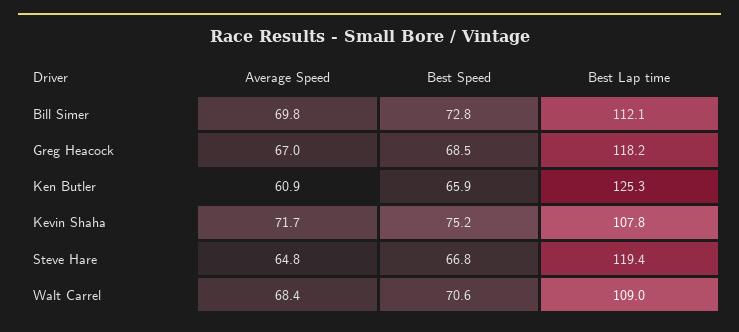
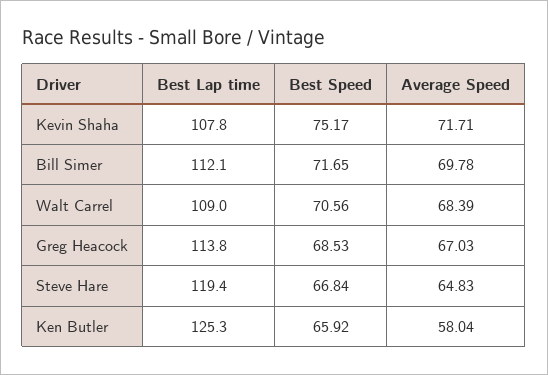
  {
    "Average Speed": {
      "Bill Simer": 69.78,
      "Greg Heacock": 67.03,
-     "Ken Butler": 60.9,
+     "Ken Butler": 58.04,
      "Kevin Shaha": 71.71,
      "Steve Hare": 64.83,
      "Walt Carrel": 68.39
    },
    "Best Speed": {
-     "Bill Simer": 72.8,
+     "Bill Simer": 71.65,
      "Greg Heacock": 68.53,
      "Ken Butler": 65.92,
      "Kevin Shaha": 75.17,
      "Steve Hare": 66.84,
      "Walt Carrel": 70.56
    },
    "Best Lap time": {
      "Bill Simer": 112.1,
-     "Greg Heacock": 118.2,
+     "Greg Heacock": 113.8,
      "Ken Butler": 125.3,
      "Kevin Shaha": 107.8,
      "Steve Hare": 119.4,
      "Walt Carrel": 109
    }
  }

